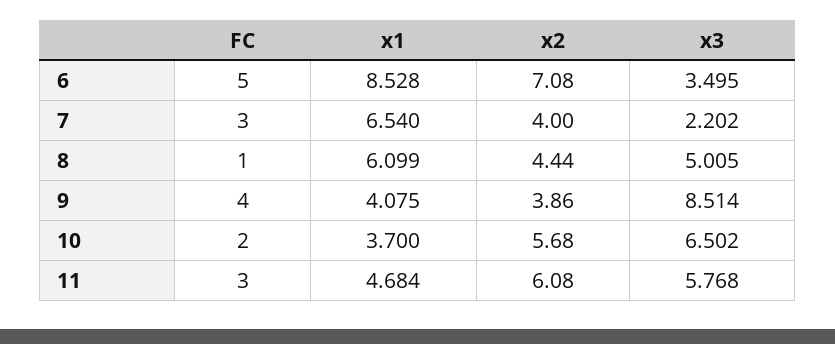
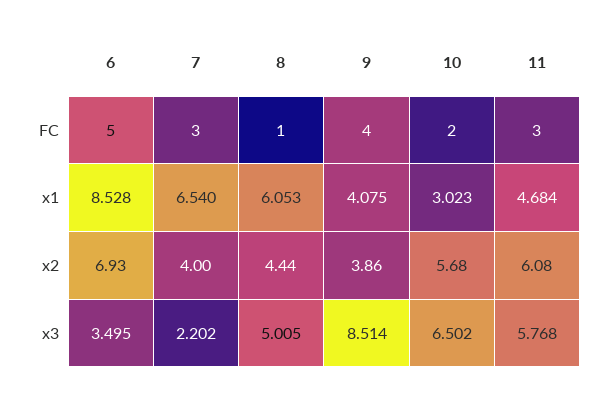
  {
    "FC": {
      "6": 5,
      "7": 3,
      "8": 1,
      "9": 4,
      "10": 2,
      "11": 3
    },
    "x1": {
      "6": 8.528,
      "7": 6.54,
-     "8": 6.099,
+     "8": 6.053,
      "9": 4.075,
-     "10": 3.7,
+     "10": 3.023,
      "11": 4.684
    },
    "x2": {
-     "6": 7.08,
+     "6": 6.93,
      "7": 4,
      "8": 4.44,
      "9": 3.86,
      "10": 5.68,
      "11": 6.08
    },
    "x3": {
      "6": 3.495,
      "7": 2.202,
      "8": 5.005,
      "9": 8.514,
      "10": 6.502,
      "11": 5.768
    }
  }

